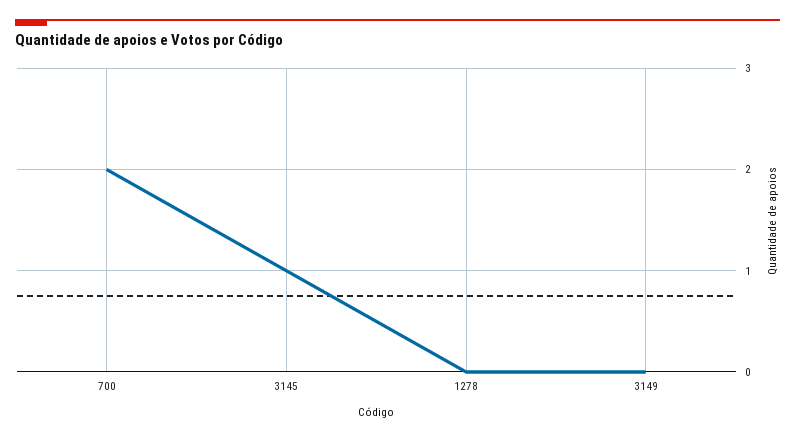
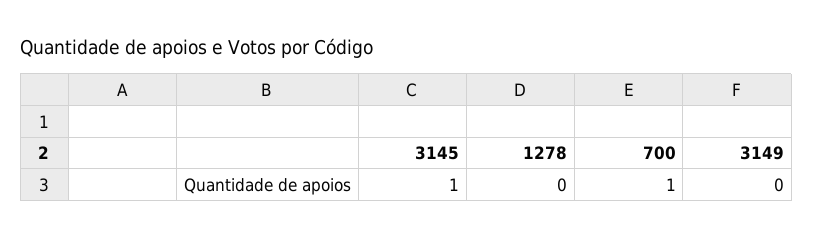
  {
-   "700": 2,
+   "700": 1,
    "3145": 1,
    "1278": 0,
    "3149": 0
  }

